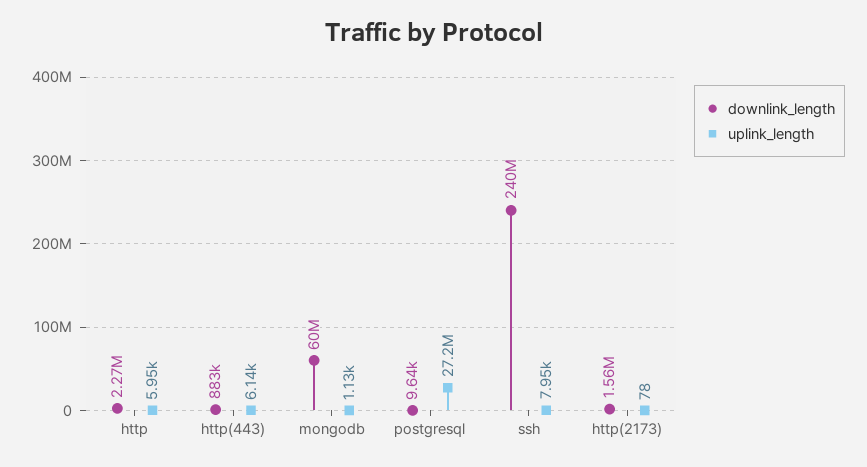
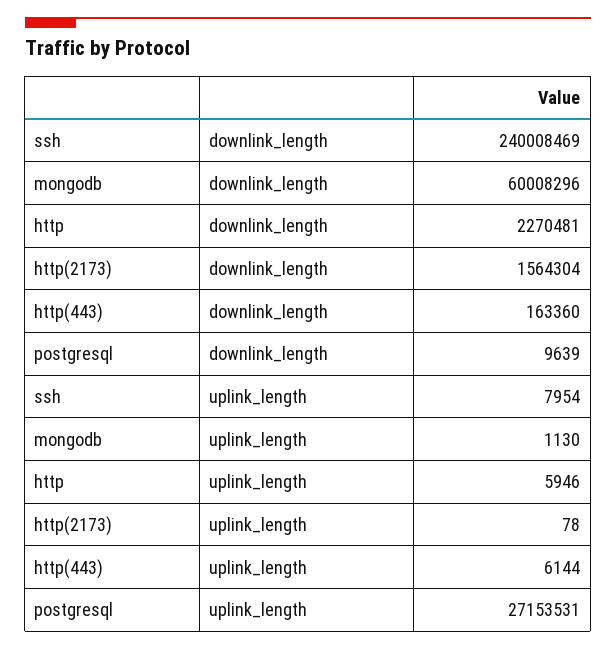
  {
    "downlink_length": {
      "http": 2270481,
-     "http(443)": 883000,
+     "http(443)": 163360,
      "mongodb": 60008296,
      "postgresql": 9639,
      "ssh": 240008469,
      "http(2173)": 1564304
    },
    "uplink_length": {
      "http": 5946,
      "http(443)": 6144,
      "mongodb": 1130,
      "postgresql": 27153531,
      "ssh": 7954,
      "http(2173)": 78
    }
  }

